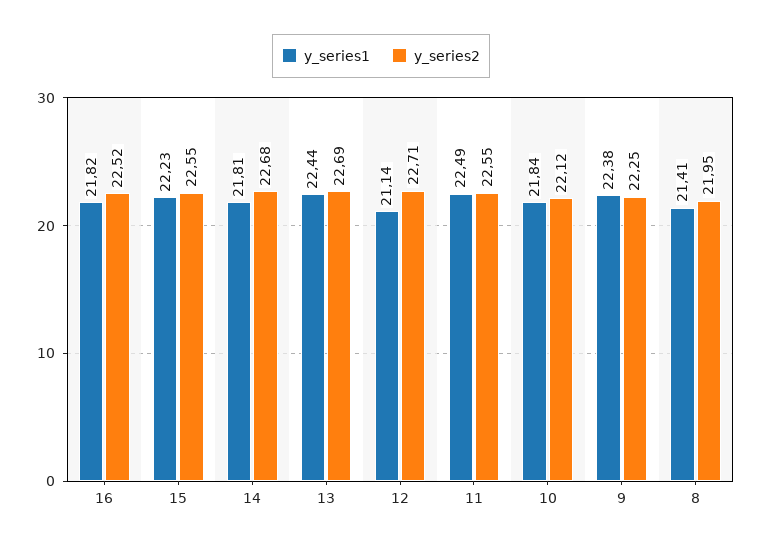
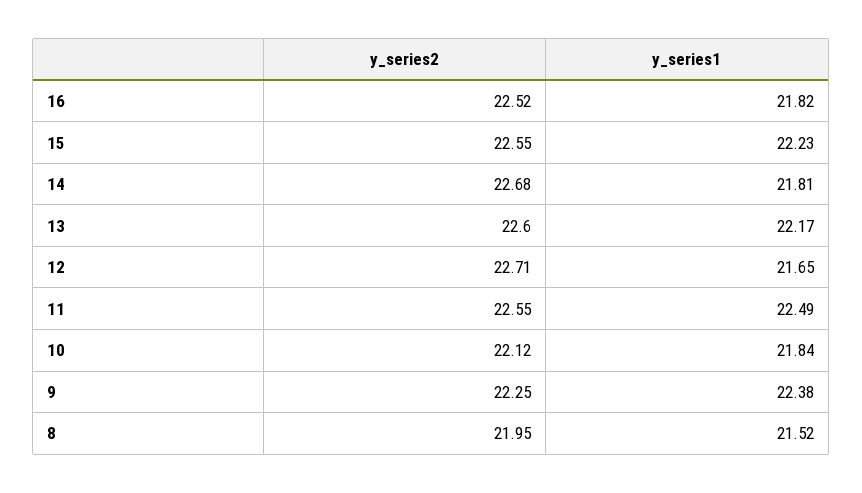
  {
    "y_series1": {
      "16": 21.82,
      "15": 22.23,
      "14": 21.81,
-     "13": 22.44,
+     "13": 22.17,
-     "12": 21.14,
+     "12": 21.65,
      "11": 22.49,
      "10": 21.84,
      "9": 22.38,
-     "8": 21.41
+     "8": 21.52
    },
    "y_series2": {
      "16": 22.52,
      "15": 22.55,
      "14": 22.68,
-     "13": 22.69,
+     "13": 22.6,
      "12": 22.71,
      "11": 22.55,
      "10": 22.12,
      "9": 22.25,
      "8": 21.95
    }
  }

